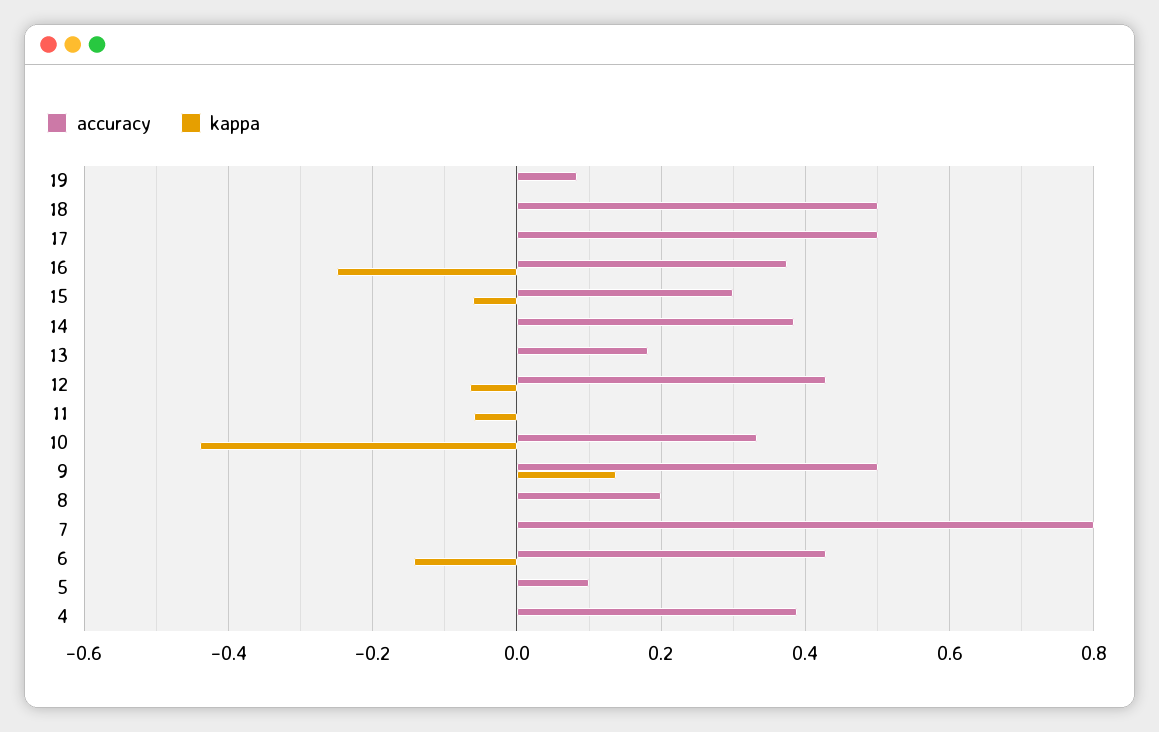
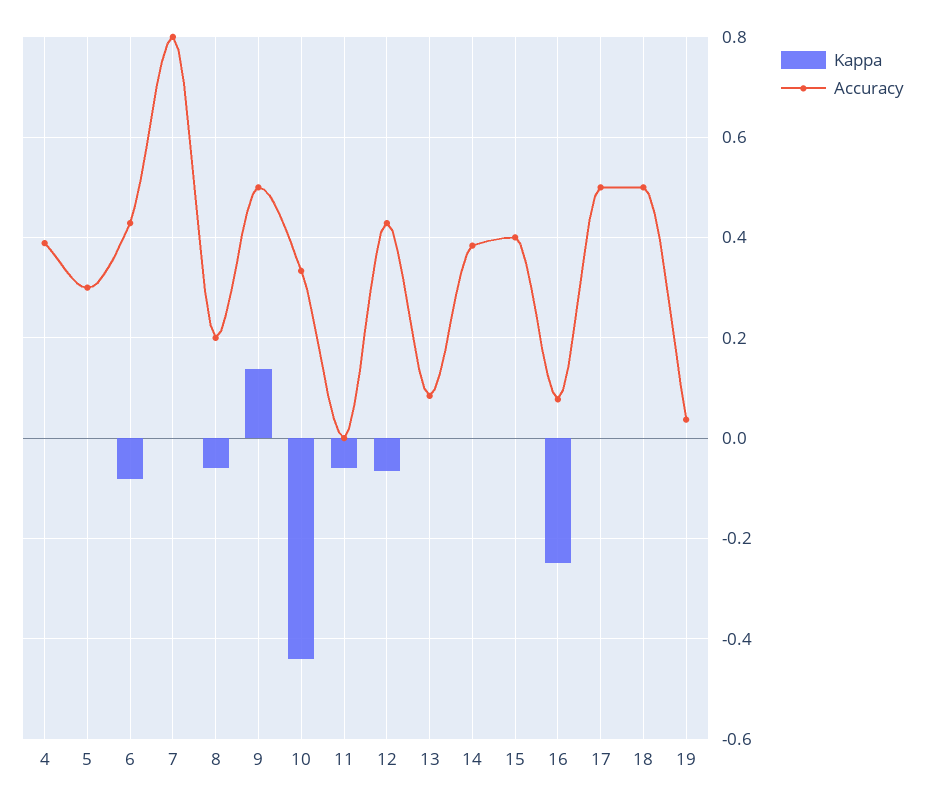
  {
    "accuracy": {
-     "19": 0.08,
+     "19": 0.04,
      "18": 0.5,
      "17": 0.5,
-     "16": 0.38,
+     "16": 0.08,
-     "15": 0.3,
+     "15": 0.4,
      "14": 0.38,
-     "13": 0.18,
+     "13": 0.08,
      "12": 0.42,
      "11": 0,
      "10": 0.34,
      "9": 0.5,
      "8": 0.2,
      "7": 0.8,
      "6": 0.42,
-     "5": 0.1,
+     "5": 0.3,
      "4": 0.38
    },
    "kappa": {
      "19": 0,
      "18": 0,
      "17": 0,
      "16": -0.26,
-     "15": -0.06,
+     "15": 0,
      "14": 0,
      "13": 0,
      "12": -0.06,
      "11": -0.06,
      "10": -0.44,
      "9": 0.14,
-     "8": 0,
+     "8": -0.06,
      "7": 0,
-     "6": -0.14,
+     "6": -0.08,
      "5": 0,
      "4": 0
    }
  }

